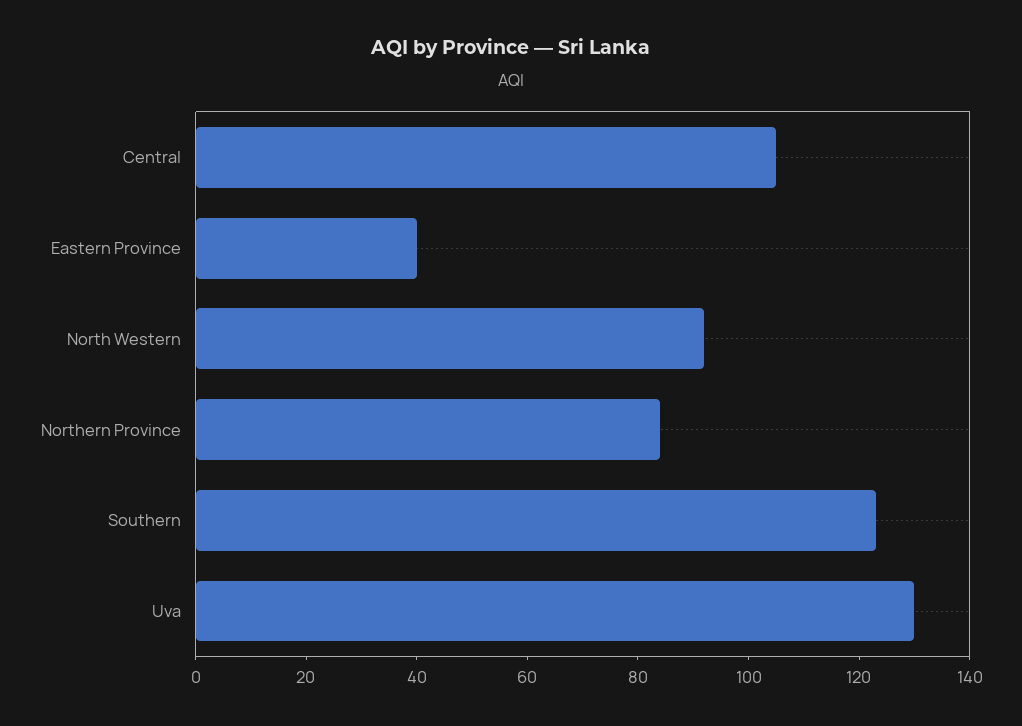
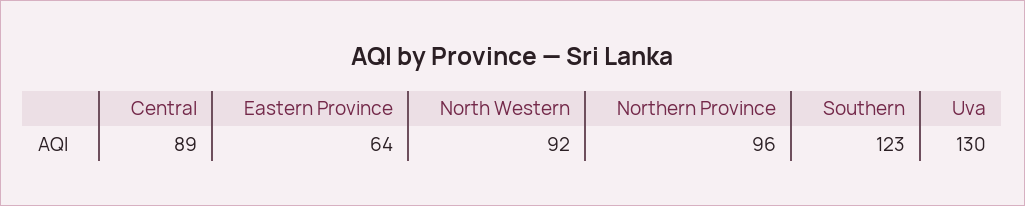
  {
-   "Central": 105,
+   "Central": 89,
-   "Eastern Province": 40,
+   "Eastern Province": 64,
    "North Western": 92,
-   "Northern Province": 85,
+   "Northern Province": 96,
    "Southern": 123,
    "Uva": 130
  }

